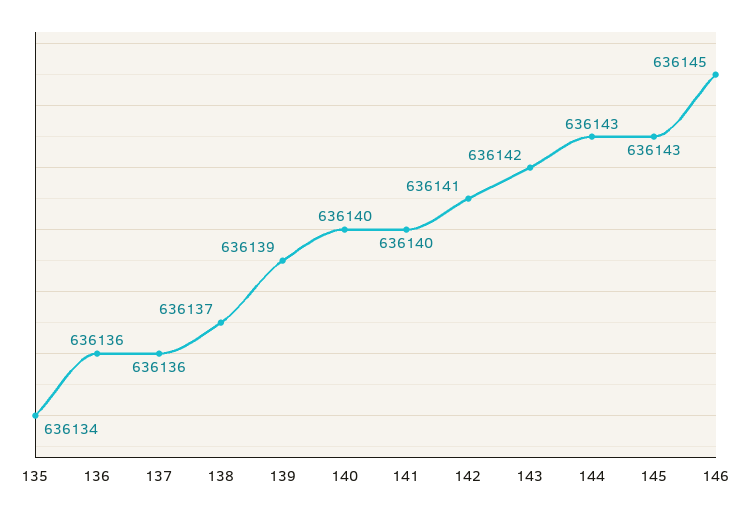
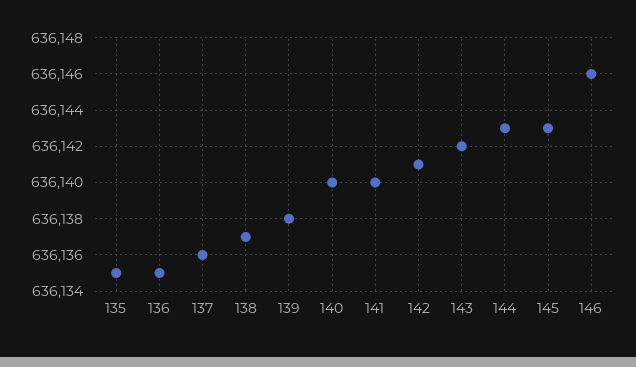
  {
-   "135": 636134,
+   "135": 636135,
-   "136": 636136,
+   "136": 636135,
    "137": 636136,
    "138": 636137,
-   "139": 636139,
+   "139": 636138,
    "140": 636140,
    "141": 636140,
    "142": 636141,
    "143": 636142,
    "144": 636143,
    "145": 636143,
-   "146": 636145
+   "146": 636146
  }

